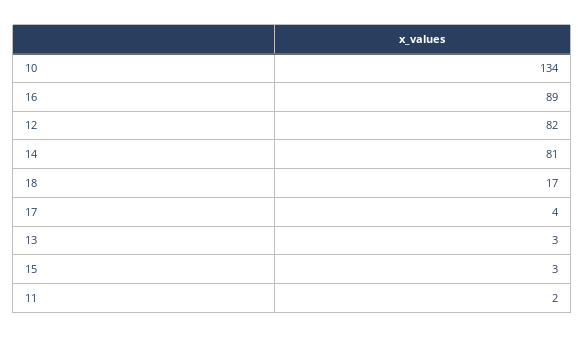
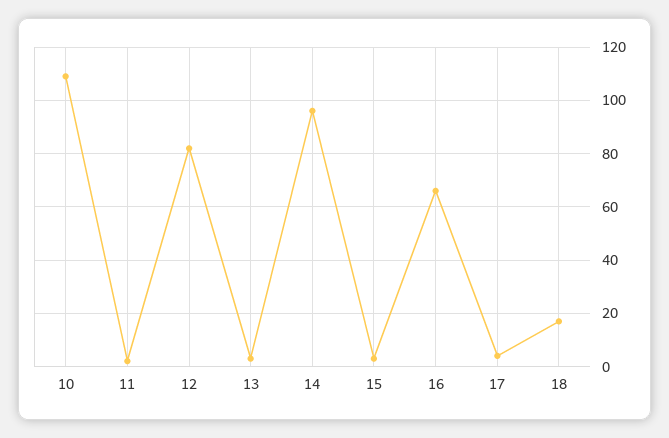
  {
-   "10": 134,
+   "10": 110,
-   "16": 89,
+   "16": 65,
    "12": 82,
-   "14": 81,
+   "14": 95,
    "18": 17,
    "17": 4,
    "13": 3,
    "15": 3,
    "11": 2
  }

